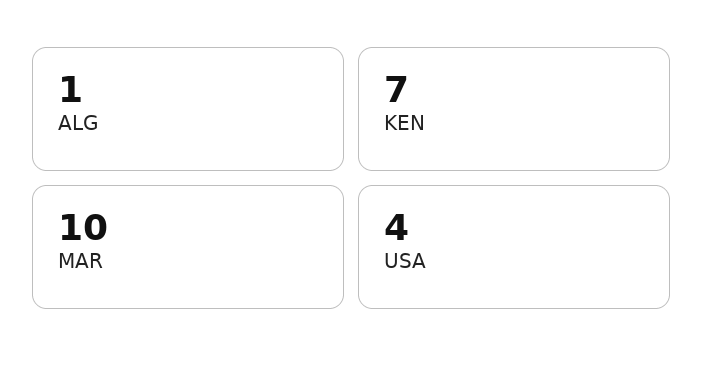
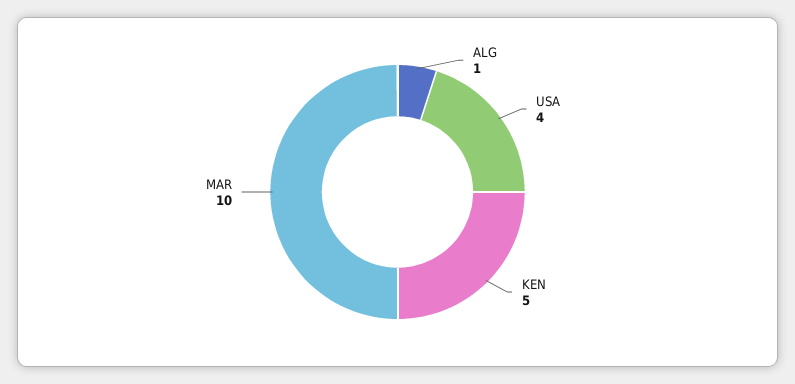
  {
    "ALG": 1,
-   "KEN": 7,
+   "KEN": 5,
    "MAR": 10,
    "USA": 4
  }

